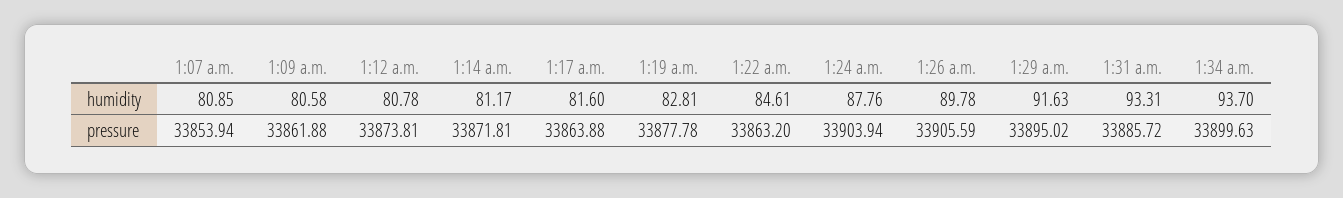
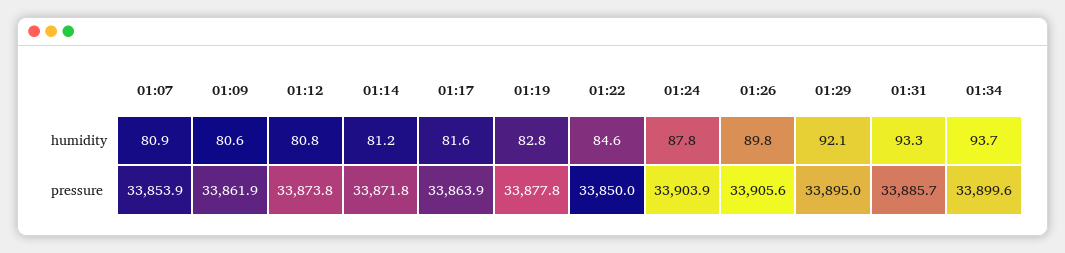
  {
    "1:07 a.m.": {
      "humidity": 80.85,
      "pressure": 33853.94
    },
    "1:09 a.m.": {
      "humidity": 80.58,
      "pressure": 33861.88
    },
    "1:12 a.m.": {
      "humidity": 80.78,
      "pressure": 33873.81
    },
    "1:14 a.m.": {
      "humidity": 81.17,
      "pressure": 33871.81
    },
    "1:17 a.m.": {
      "humidity": 81.6,
      "pressure": 33863.88
    },
    "1:19 a.m.": {
      "humidity": 82.81,
      "pressure": 33877.78
    },
    "1:22 a.m.": {
      "humidity": 84.61,
-     "pressure": 33863.2
+     "pressure": 33850
    },
    "1:24 a.m.": {
      "humidity": 87.76,
      "pressure": 33903.94
    },
    "1:26 a.m.": {
      "humidity": 89.78,
      "pressure": 33905.59
    },
    "1:29 a.m.": {
-     "humidity": 91.63,
+     "humidity": 92.1,
      "pressure": 33895.02
    },
    "1:31 a.m.": {
      "humidity": 93.31,
      "pressure": 33885.72
    },
    "1:34 a.m.": {
      "humidity": 93.7,
      "pressure": 33899.63
    }
  }

